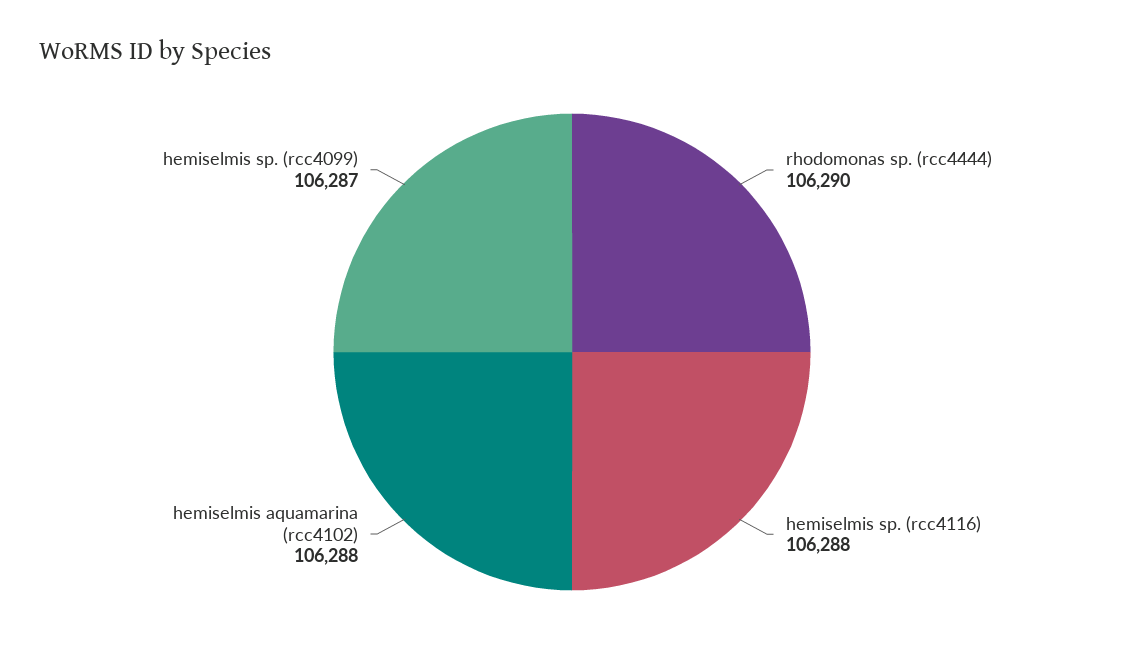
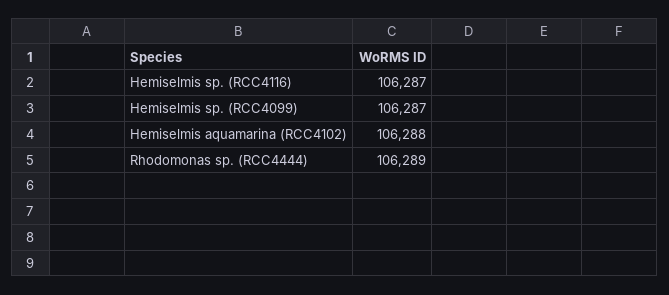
  {
-   "rhodomonas sp. (rcc4444)": 106290,
+   "rhodomonas sp. (rcc4444)": 106289,
-   "hemiselmis sp. (rcc4116)": 106288,
+   "hemiselmis sp. (rcc4116)": 106287,
    "hemiselmis aquamarina (rcc4102)": 106288,
    "hemiselmis sp. (rcc4099)": 106287
  }

